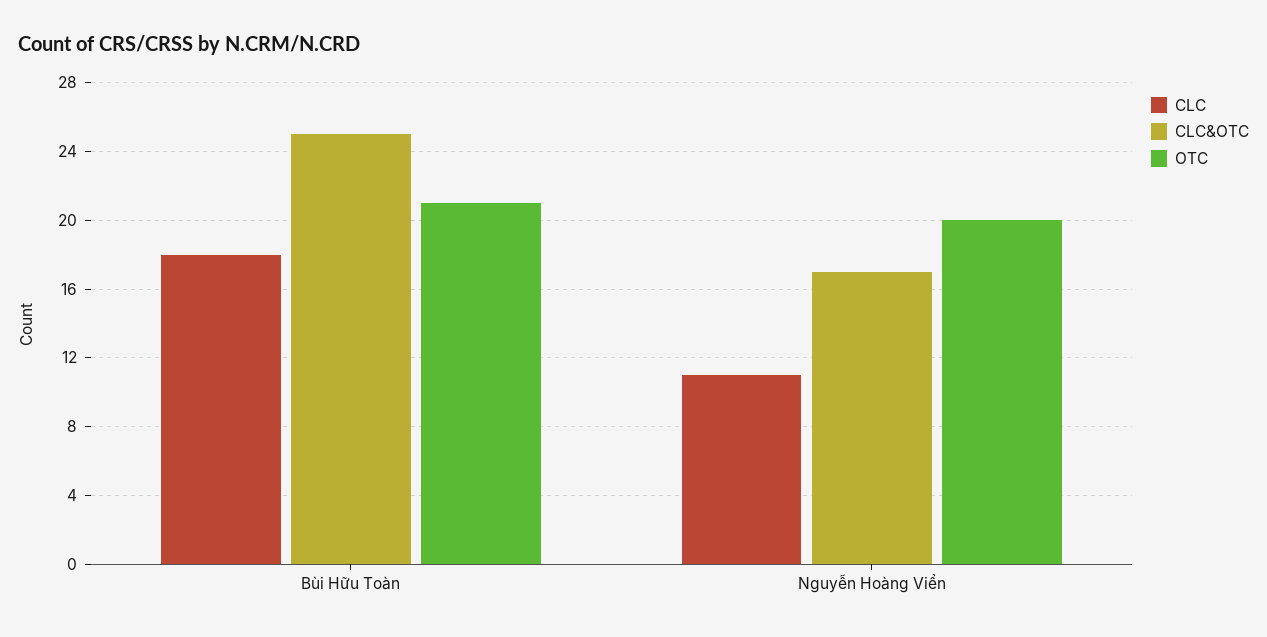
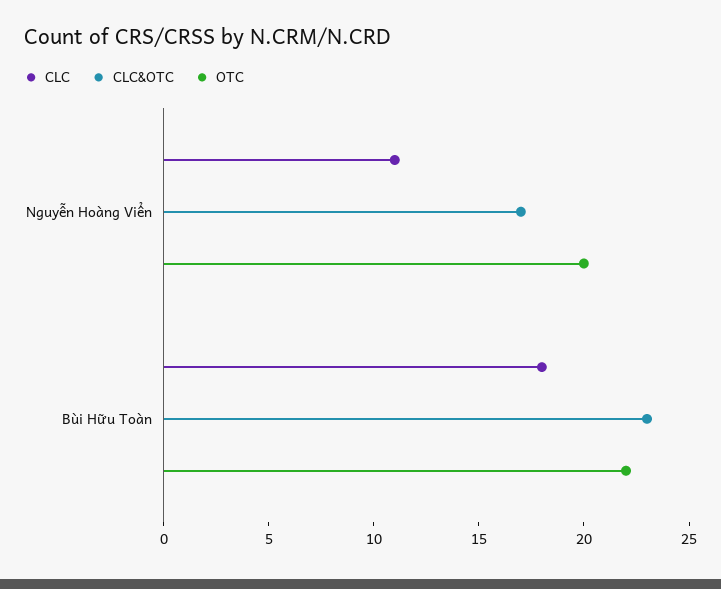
  {
    "CLC": {
      "Bùi Hữu Toàn": 18,
      "Nguyễn Hoàng Viển": 11
    },
    "CLC&OTC": {
-     "Bùi Hữu Toàn": 25,
+     "Bùi Hữu Toàn": 23,
      "Nguyễn Hoàng Viển": 17
    },
    "OTC": {
-     "Bùi Hữu Toàn": 21,
+     "Bùi Hữu Toàn": 22,
      "Nguyễn Hoàng Viển": 20
    }
  }

